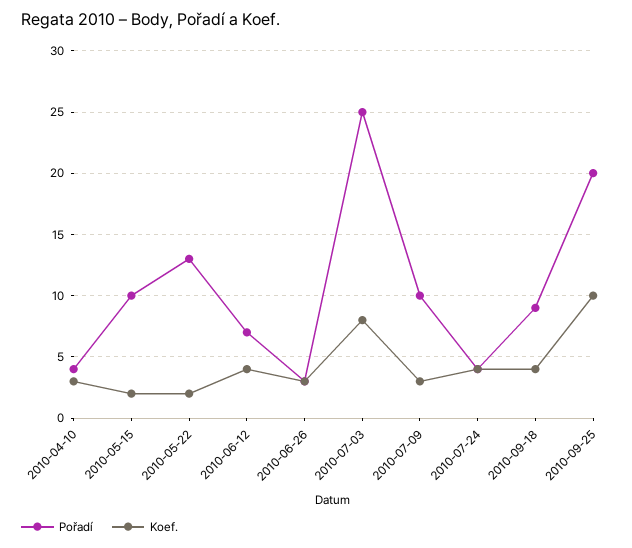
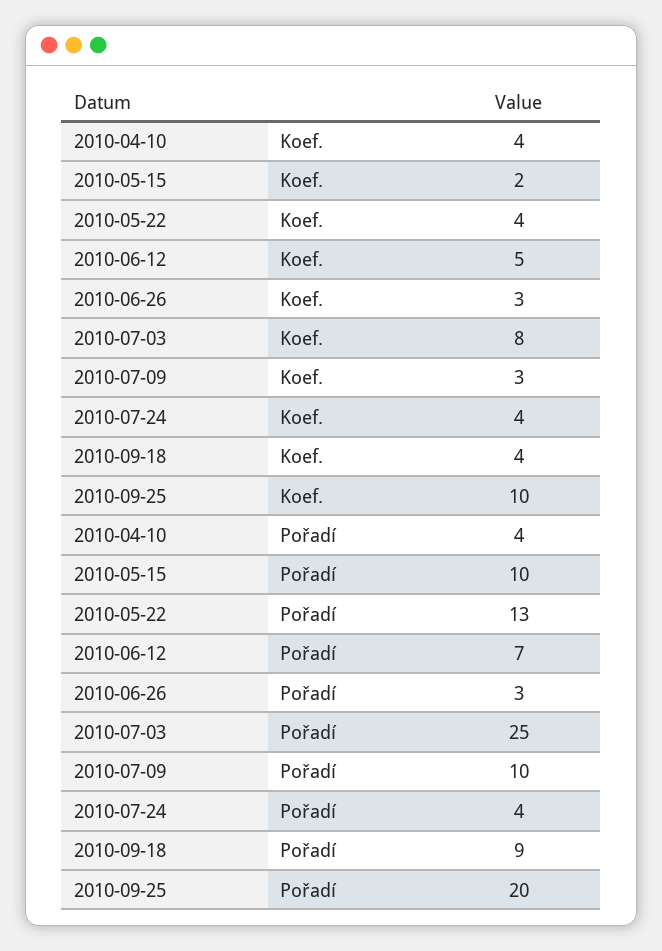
  {
    "Pořadí": {
      "2010-04-10": 4,
      "2010-05-15": 10,
      "2010-05-22": 13,
      "2010-06-12": 7,
      "2010-06-26": 3,
      "2010-07-03": 25,
      "2010-07-09": 10,
      "2010-07-24": 4,
      "2010-09-18": 9,
      "2010-09-25": 20
    },
    "Koef.": {
-     "2010-04-10": 3,
+     "2010-04-10": 4,
      "2010-05-15": 2,
-     "2010-05-22": 2,
+     "2010-05-22": 4,
-     "2010-06-12": 4,
+     "2010-06-12": 5,
      "2010-06-26": 3,
      "2010-07-03": 8,
      "2010-07-09": 3,
      "2010-07-24": 4,
      "2010-09-18": 4,
      "2010-09-25": 10
    }
  }

